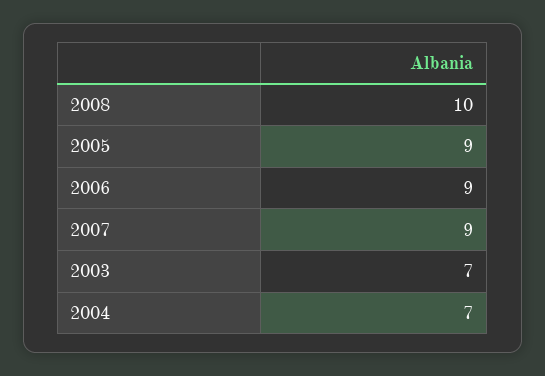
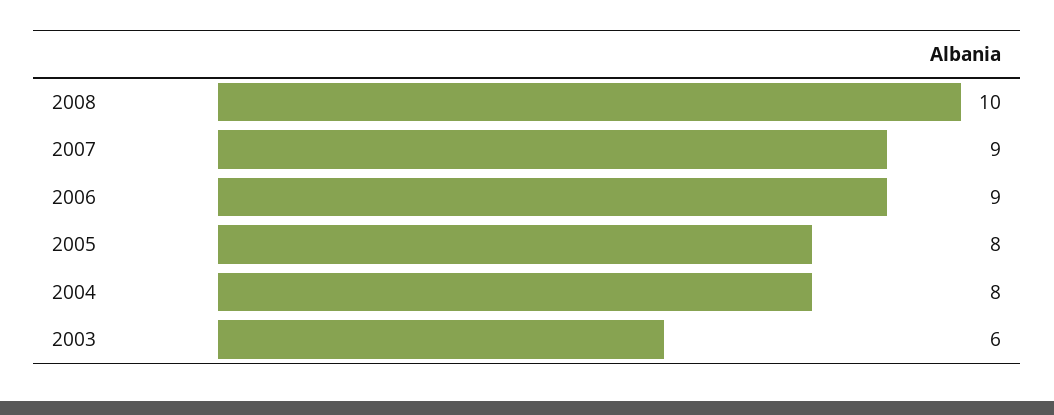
  {
    "2008": 10,
-   "2005": 9,
+   "2005": 8,
    "2006": 9,
    "2007": 9,
-   "2003": 7,
+   "2003": 6,
-   "2004": 7
+   "2004": 8
  }

